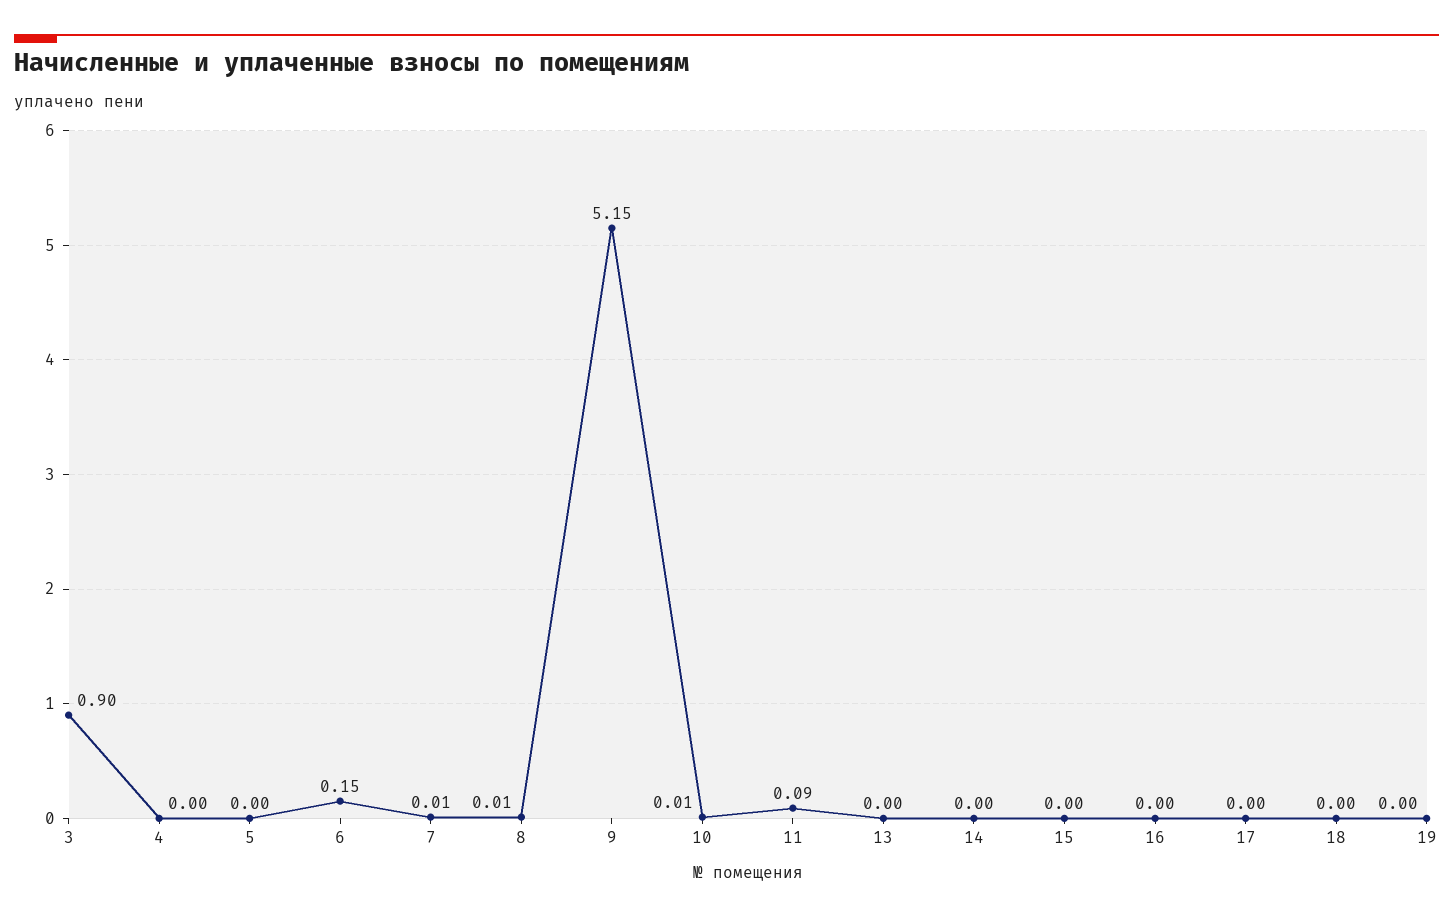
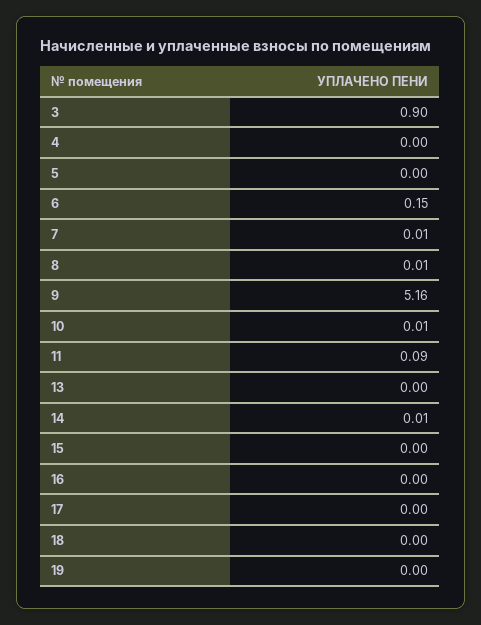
  {
    "3": 0.9,
    "4": 0,
    "5": 0,
    "6": 0.15,
    "7": 0.01,
    "8": 0.01,
-   "9": 5.15,
+   "9": 5.16,
    "10": 0.01,
    "11": 0.09,
    "13": 0,
-   "14": 0,
+   "14": 0.01,
    "15": 0,
    "16": 0,
    "17": 0,
    "18": 0,
    "19": 0
  }

